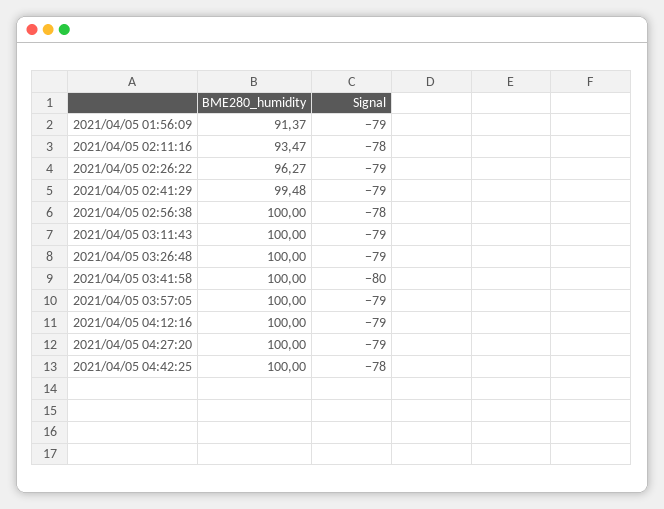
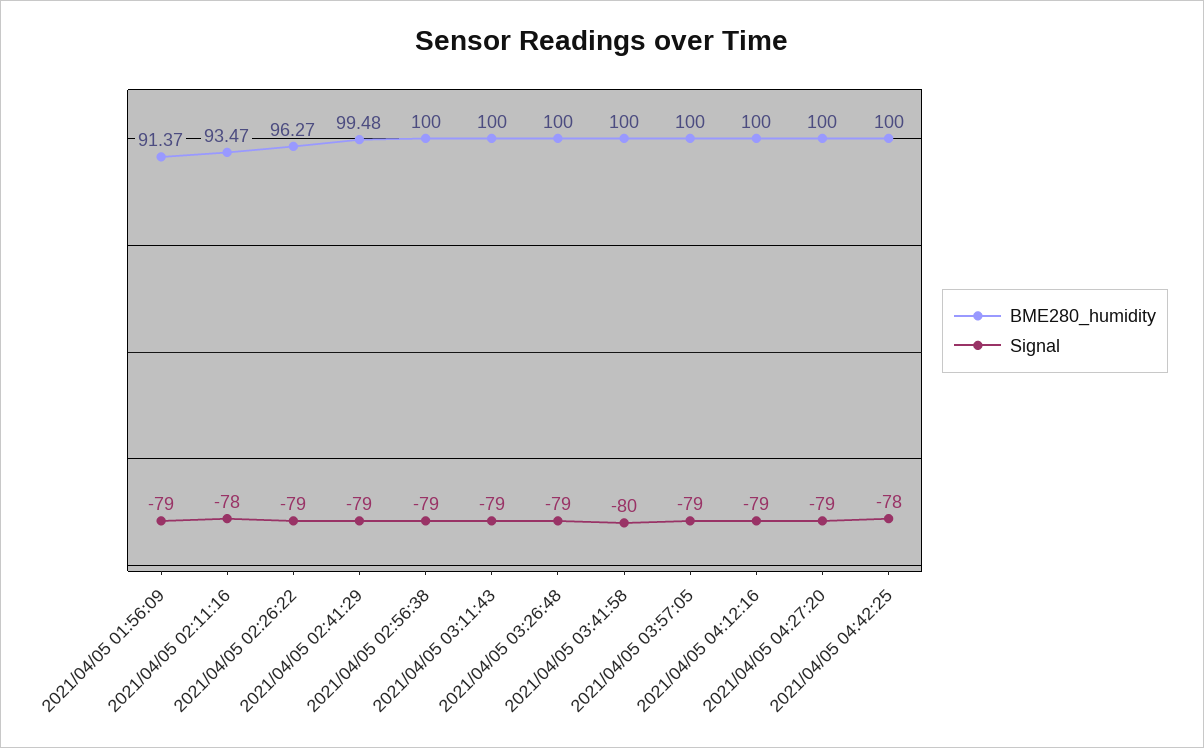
  {
    "BME280_humidity": {
      "2021/04/05 01:56:09": 91.37,
      "2021/04/05 02:11:16": 93.47,
      "2021/04/05 02:26:22": 96.27,
      "2021/04/05 02:41:29": 99.48,
      "2021/04/05 02:56:38": 100,
      "2021/04/05 03:11:43": 100,
      "2021/04/05 03:26:48": 100,
      "2021/04/05 03:41:58": 100,
      "2021/04/05 03:57:05": 100,
      "2021/04/05 04:12:16": 100,
      "2021/04/05 04:27:20": 100,
      "2021/04/05 04:42:25": 100
    },
    "Signal": {
      "2021/04/05 01:56:09": -79,
      "2021/04/05 02:11:16": -78,
      "2021/04/05 02:26:22": -79,
      "2021/04/05 02:41:29": -79,
-     "2021/04/05 02:56:38": -78,
+     "2021/04/05 02:56:38": -79,
      "2021/04/05 03:11:43": -79,
      "2021/04/05 03:26:48": -79,
      "2021/04/05 03:41:58": -80,
      "2021/04/05 03:57:05": -79,
      "2021/04/05 04:12:16": -79,
      "2021/04/05 04:27:20": -79,
      "2021/04/05 04:42:25": -78
    }
  }

